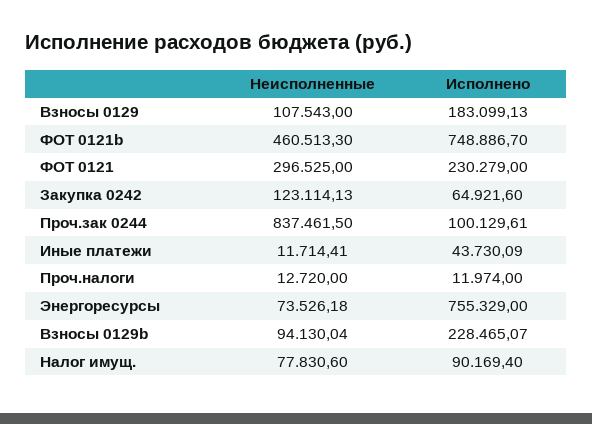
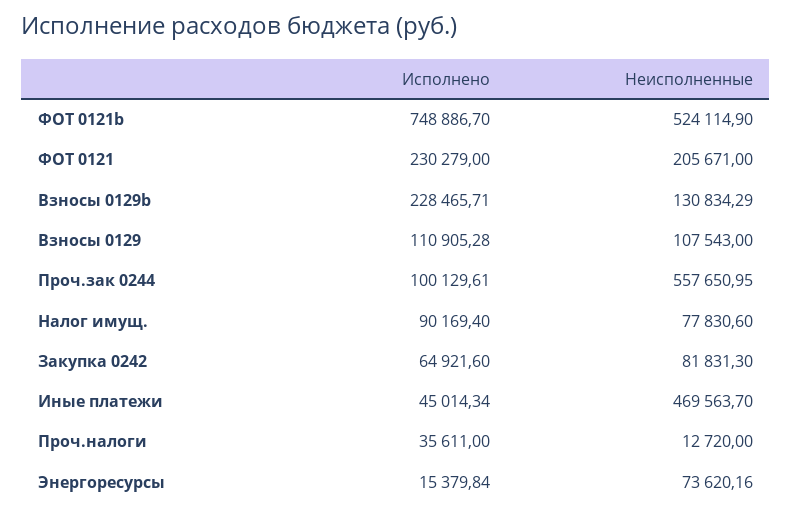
  {
    "Неисполненные": {
      "Взносы 0129": 107543,
-     "ФОТ 0121b": 460513.3,
+     "ФОТ 0121b": 524114.9,
-     "ФОТ 0121": 296525,
+     "ФОТ 0121": 205671,
-     "Закупка 0242": 123114.13,
+     "Закупка 0242": 81831.3,
-     "Проч.зак 0244": 837461.5,
+     "Проч.зак 0244": 557650.95,
-     "Иные платежи": 11714.41,
+     "Иные платежи": 469563.7,
      "Проч.налоги": 12720,
-     "Энергоресурсы": 73526.18,
+     "Энергоресурсы": 73620.16,
-     "Взносы 0129b": 94130.04,
+     "Взносы 0129b": 130834.29,
      "Налог имущ.": 77830.6
    },
    "Исполнено": {
-     "Взносы 0129": 183099.13,
+     "Взносы 0129": 110905.28,
      "ФОТ 0121b": 748886.7,
      "ФОТ 0121": 230279,
      "Закупка 0242": 64921.6,
      "Проч.зак 0244": 100129.61,
-     "Иные платежи": 43730.09,
+     "Иные платежи": 45014.34,
-     "Проч.налоги": 11974,
+     "Проч.налоги": 35611,
-     "Энергоресурсы": 755329,
+     "Энергоресурсы": 15379.84,
-     "Взносы 0129b": 228465.07,
+     "Взносы 0129b": 228465.71,
      "Налог имущ.": 90169.4
    }
  }

